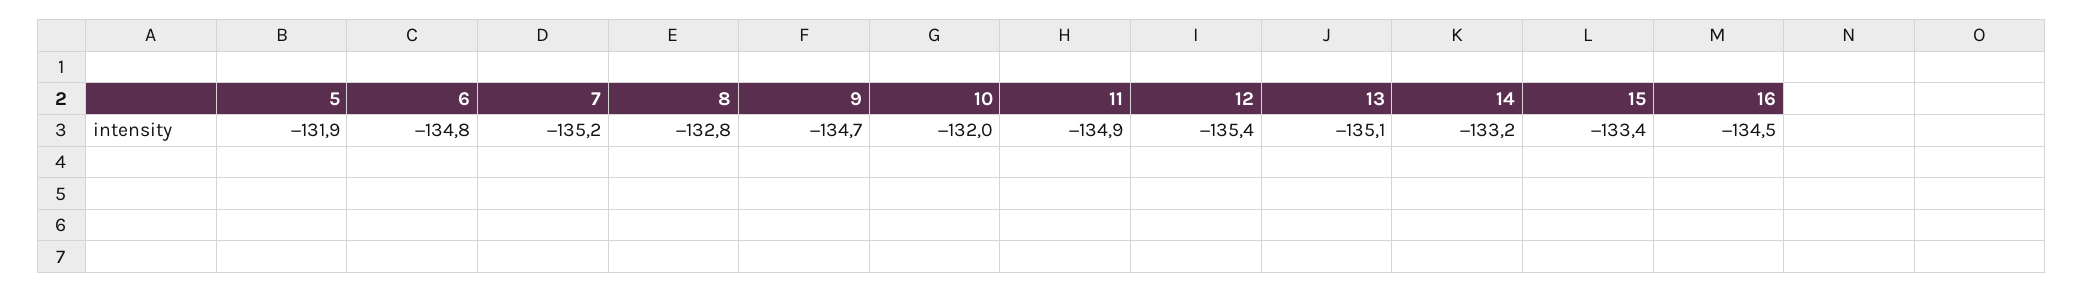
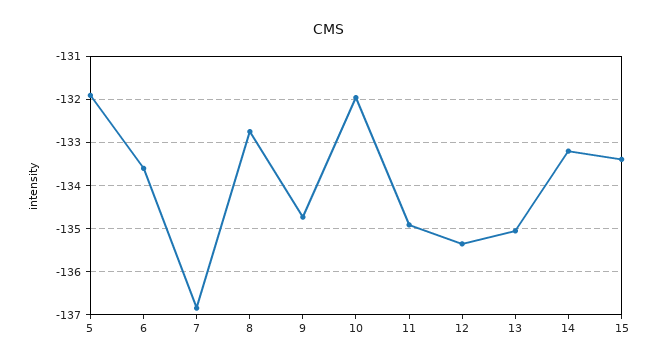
  {
    "5": -131.9,
-   "6": -134.8,
+   "6": -133.6,
-   "7": -135.2,
+   "7": -136.8,
    "8": -132.8,
    "9": -134.7,
    "10": -132,
    "11": -134.9,
    "12": -135.4,
    "13": -135.1,
    "14": -133.2,
-   "15": -133.4,
+   "15": -133.4
-   "16": -134.5
  }

